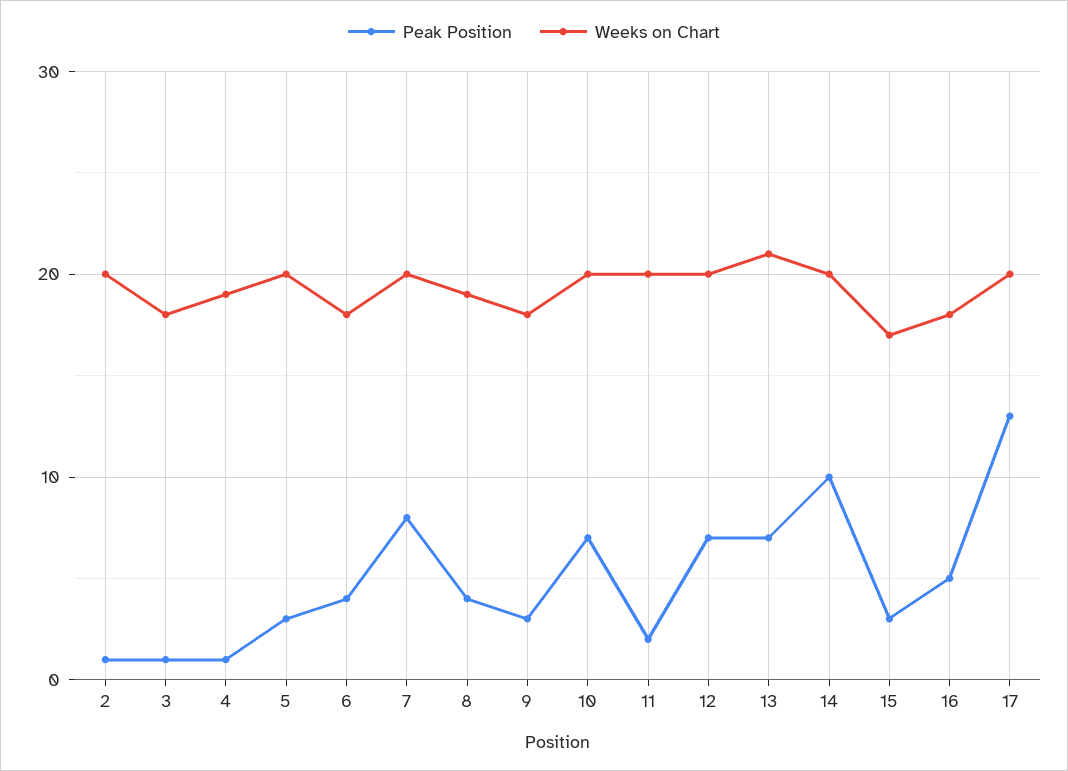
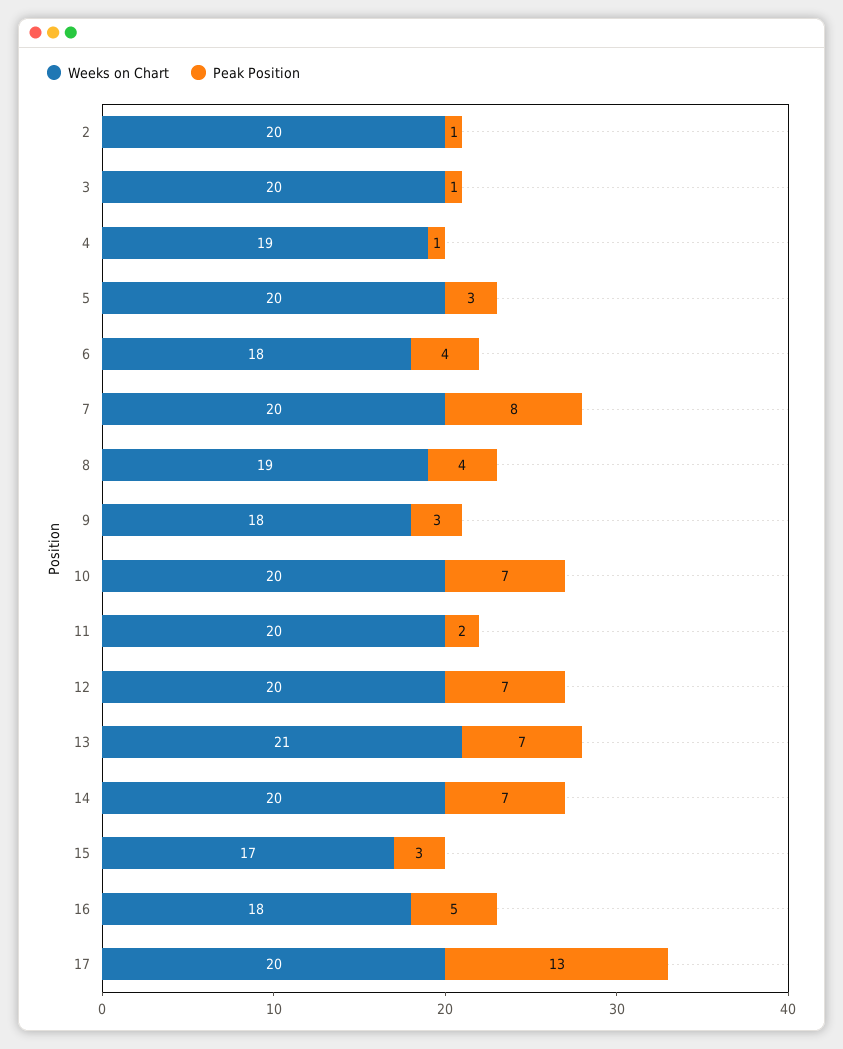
  {
    "Peak Position": {
      "2": 1,
      "3": 1,
      "4": 1,
      "5": 3,
      "6": 4,
      "7": 8,
      "8": 4,
      "9": 3,
      "10": 7,
      "11": 2,
      "12": 7,
      "13": 7,
-     "14": 10,
+     "14": 7,
      "15": 3,
      "16": 5,
      "17": 13
    },
    "Weeks on Chart": {
      "2": 20,
-     "3": 18,
+     "3": 20,
      "4": 19,
      "5": 20,
      "6": 18,
      "7": 20,
      "8": 19,
      "9": 18,
      "10": 20,
      "11": 20,
      "12": 20,
      "13": 21,
      "14": 20,
      "15": 17,
      "16": 18,
      "17": 20
    }
  }

